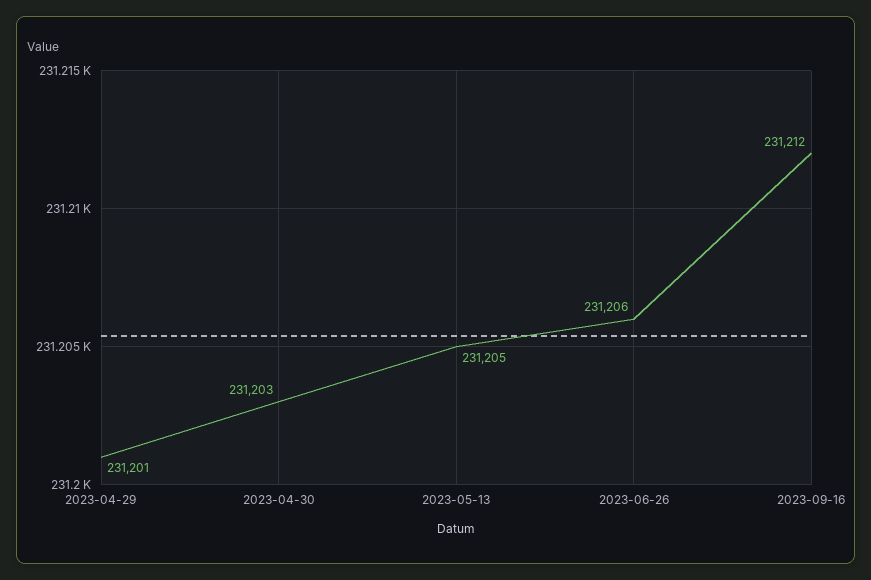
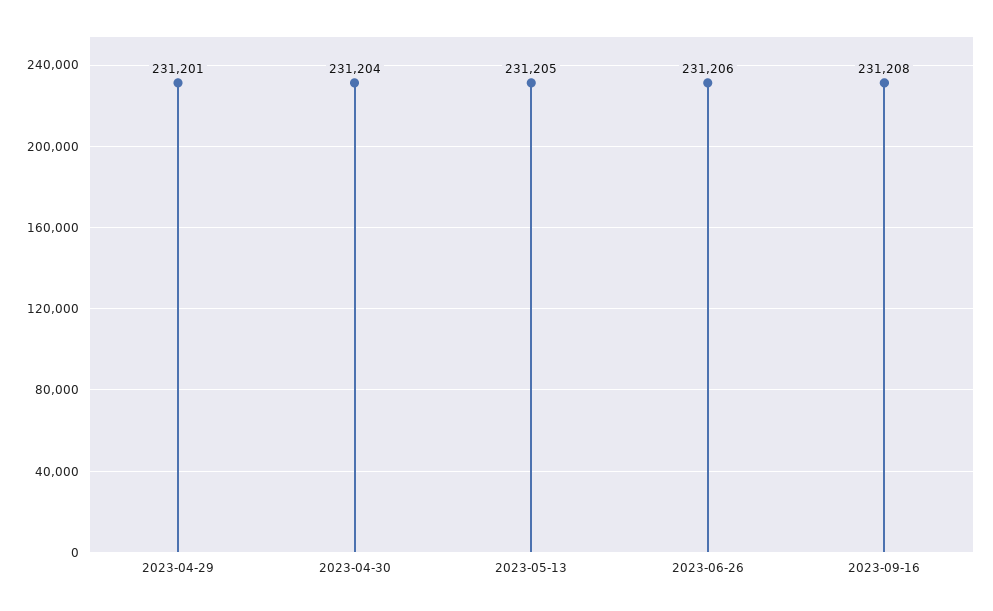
  {
    "2023-04-29": 231201,
-   "2023-04-30": 231203,
+   "2023-04-30": 231204,
    "2023-05-13": 231205,
    "2023-06-26": 231206,
-   "2023-09-16": 231212
+   "2023-09-16": 231208
  }

